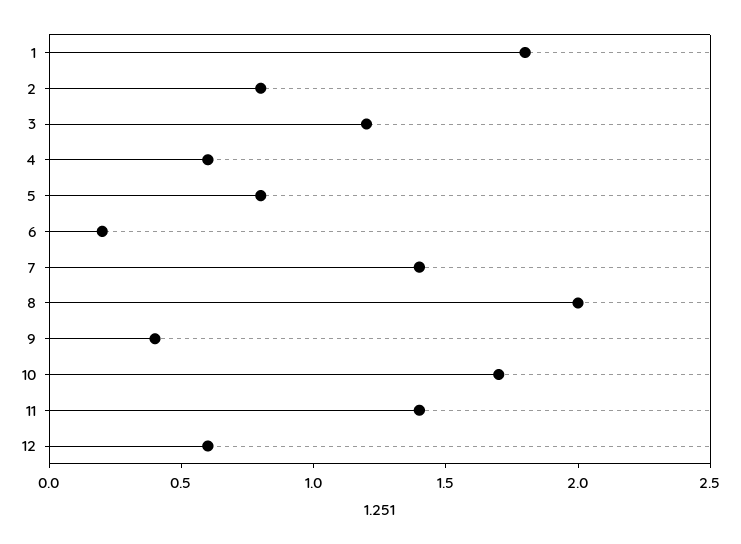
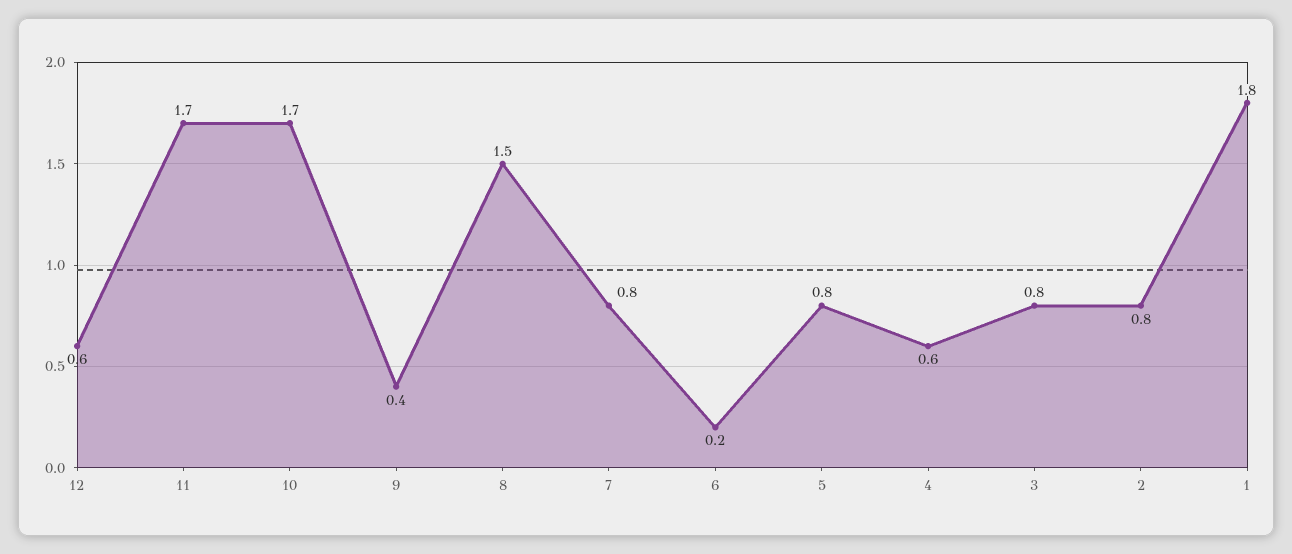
  {
    "1": 1.8,
    "2": 0.8,
-   "3": 1.2,
+   "3": 0.8,
    "4": 0.6,
    "5": 0.8,
    "6": 0.2,
-   "7": 1.4,
+   "7": 0.8,
-   "8": 2,
+   "8": 1.5,
    "9": 0.4,
    "10": 1.7,
-   "11": 1.4,
+   "11": 1.7,
    "12": 0.6
  }

